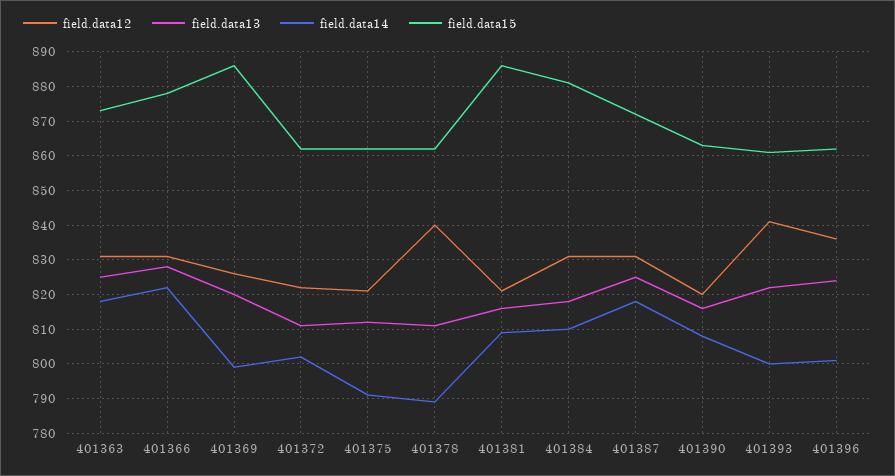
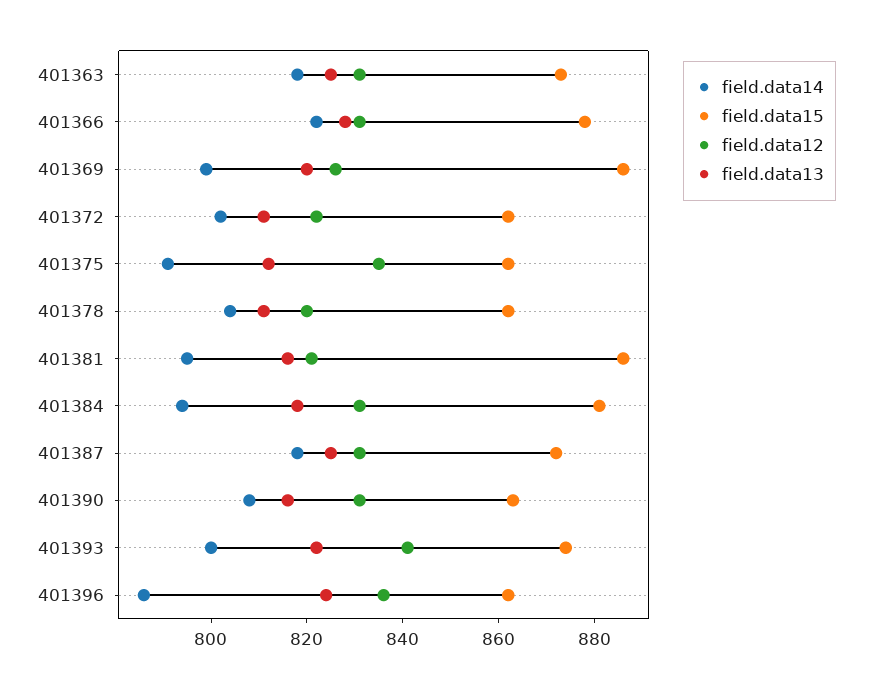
  {
    "field.data12": {
      "401363": 830,
      "401366": 830,
      "401369": 825,
      "401372": 820,
-     "401375": 820,
+     "401375": 835,
-     "401378": 840,
+     "401378": 820,
      "401381": 820,
      "401384": 830,
      "401387": 830,
-     "401390": 820,
+     "401390": 830,
      "401393": 840,
      "401396": 835
    },
    "field.data13": {
      "401363": 825,
      "401366": 830,
      "401369": 820,
      "401372": 810,
      "401375": 810,
      "401378": 810,
      "401381": 815,
      "401384": 820,
      "401387": 825,
      "401390": 815,
      "401393": 820,
      "401396": 825
    },
    "field.data14": {
      "401363": 820,
      "401366": 820,
      "401369": 800,
      "401372": 800,
      "401375": 790,
-     "401378": 790,
+     "401378": 805,
-     "401381": 810,
+     "401381": 795,
-     "401384": 810,
+     "401384": 795,
      "401387": 820,
      "401390": 810,
      "401393": 800,
-     "401396": 800
+     "401396": 785
    },
    "field.data15": {
      "401363": 875,
      "401366": 880,
      "401369": 885,
      "401372": 860,
      "401375": 860,
      "401378": 860,
      "401381": 885,
      "401384": 880,
      "401387": 870,
      "401390": 865,
-     "401393": 860,
+     "401393": 875,
      "401396": 860
    }
  }

